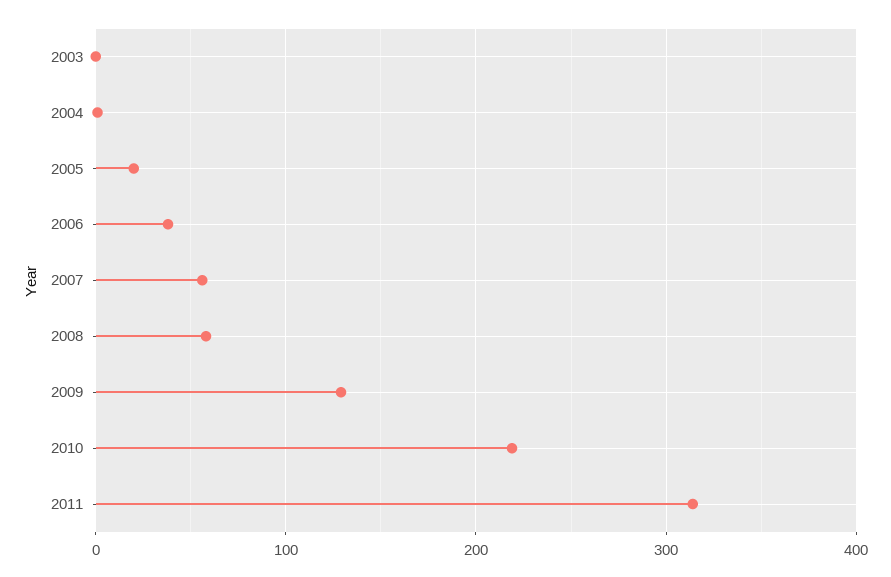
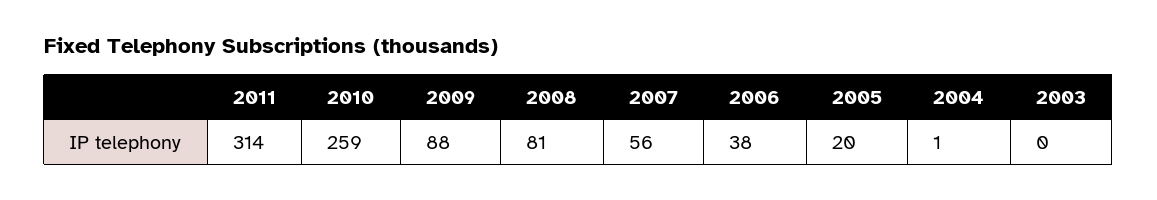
  {
    "2003": 0,
    "2004": 1,
    "2005": 20,
    "2006": 38,
    "2007": 56,
-   "2008": 60,
+   "2008": 81,
-   "2009": 130,
+   "2009": 88,
-   "2010": 220,
+   "2010": 259,
    "2011": 314
  }

